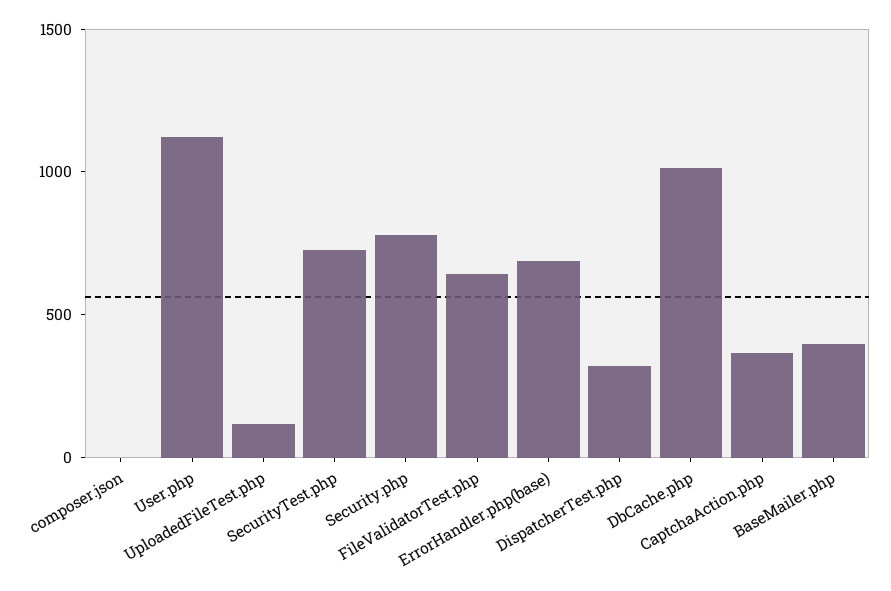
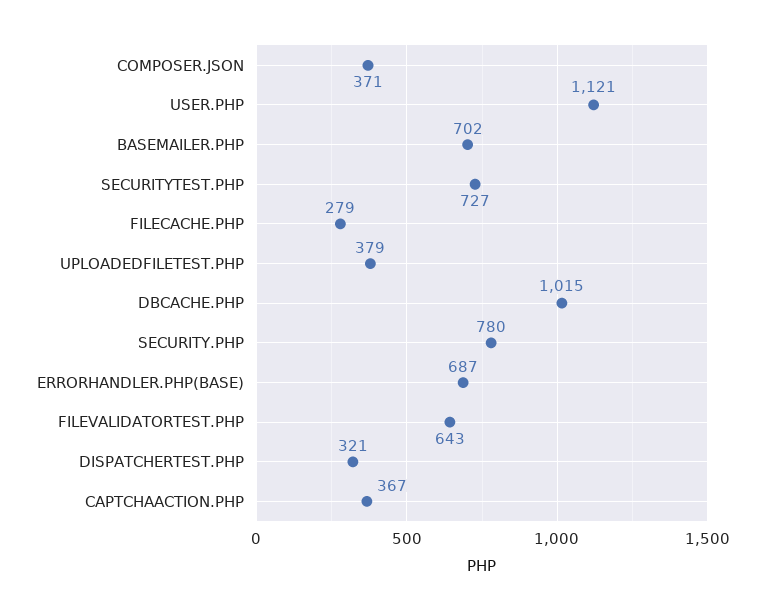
  {
-   "composer.json": 0,
+   "composer.json": 371,
    "User.php": 1121,
-   "UploadedFileTest.php": 100,
+   "UploadedFileTest.php": 379,
    "SecurityTest.php": 727,
    "Security.php": 780,
    "FileValidatorTest.php": 643,
    "ErrorHandler.php(base)": 687,
    "DispatcherTest.php": 321,
    "DbCache.php": 1015,
    "CaptchaAction.php": 367,
-   "BaseMailer.php": 400
+   "BaseMailer.php": 702,
+   "FILECACHE.PHP": 279
  }

